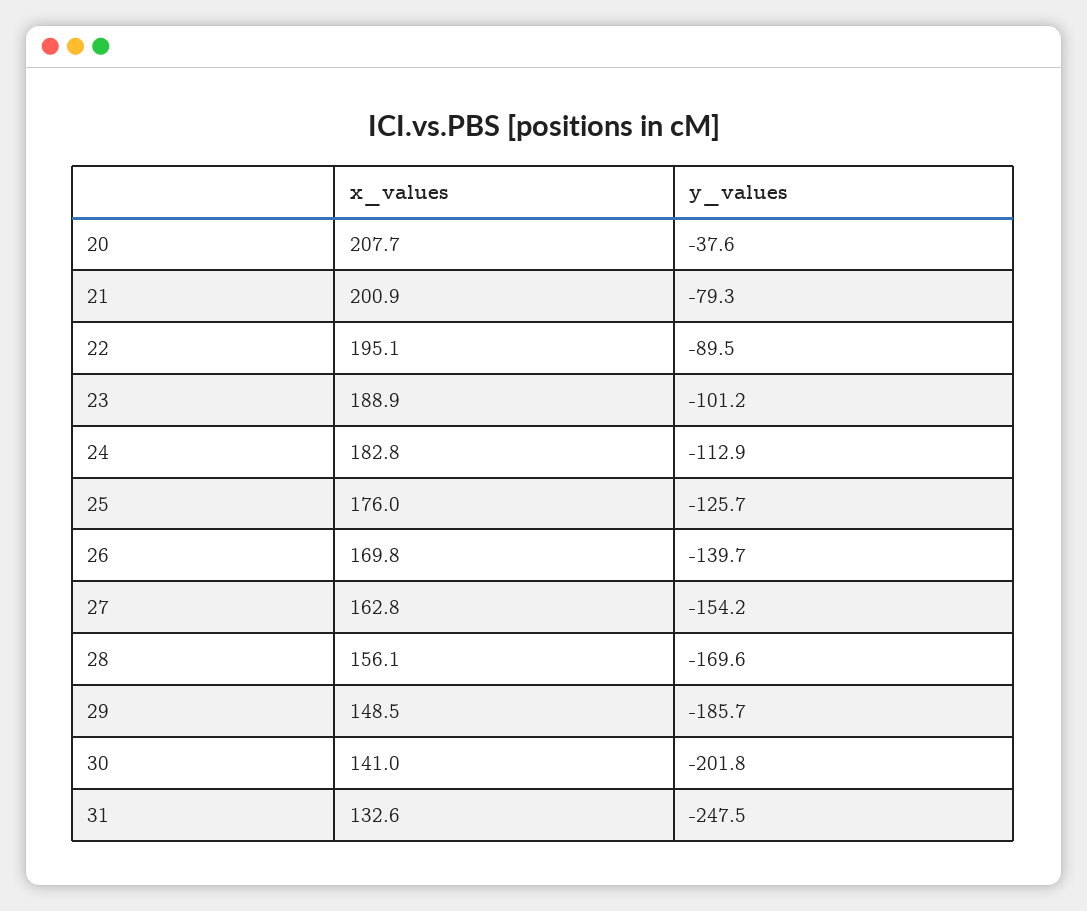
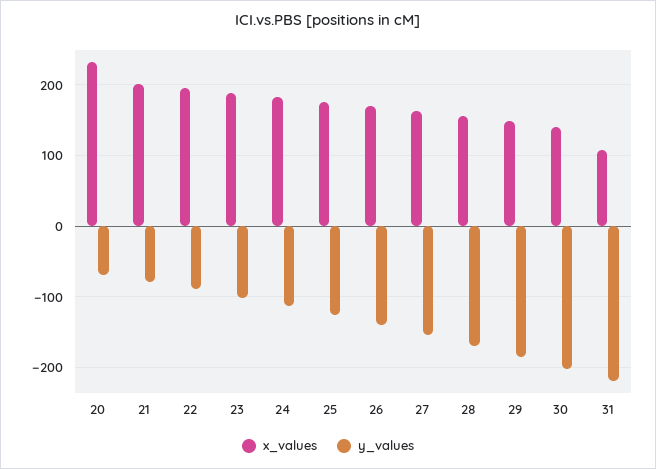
  {
    "x_values": {
-     "20": 207.7,
+     "20": 230,
      "21": 200.9,
      "22": 195.1,
      "23": 188.9,
      "24": 182.8,
      "25": 176,
      "26": 169.8,
      "27": 162.8,
      "28": 156.1,
      "29": 148.5,
      "30": 141,
-     "31": 132.6
+     "31": 110
    },
    "y_values": {
-     "20": -37.6,
+     "20": -70,
      "21": -79.3,
      "22": -89.5,
      "23": -101.2,
      "24": -112.9,
      "25": -125.7,
      "26": -139.7,
      "27": -154.2,
      "28": -169.6,
      "29": -185.7,
      "30": -201.8,
-     "31": -247.5
+     "31": -220
    }
  }

